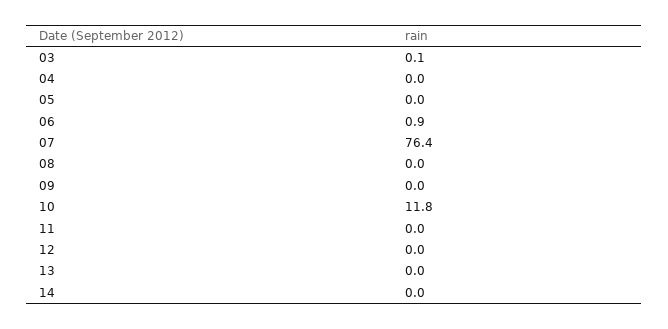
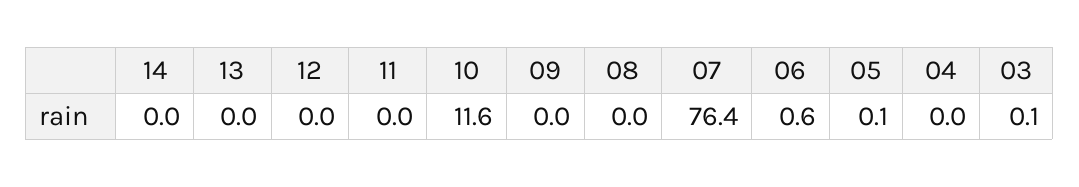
  {
    "03": 0.1,
    "04": 0,
-   "05": 0,
+   "05": 0.1,
-   "06": 0.9,
+   "06": 0.6,
    "07": 76.4,
    "08": 0,
    "09": 0,
-   "10": 11.8,
+   "10": 11.6,
    "11": 0,
    "12": 0,
    "13": 0,
    "14": 0
  }

